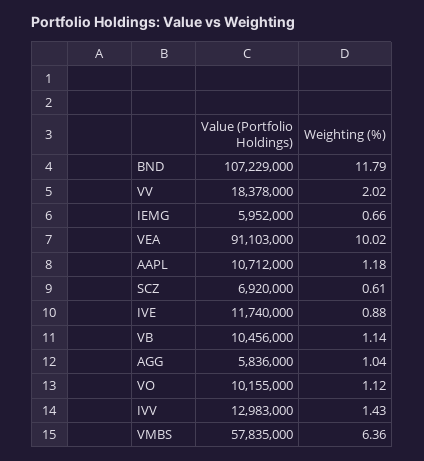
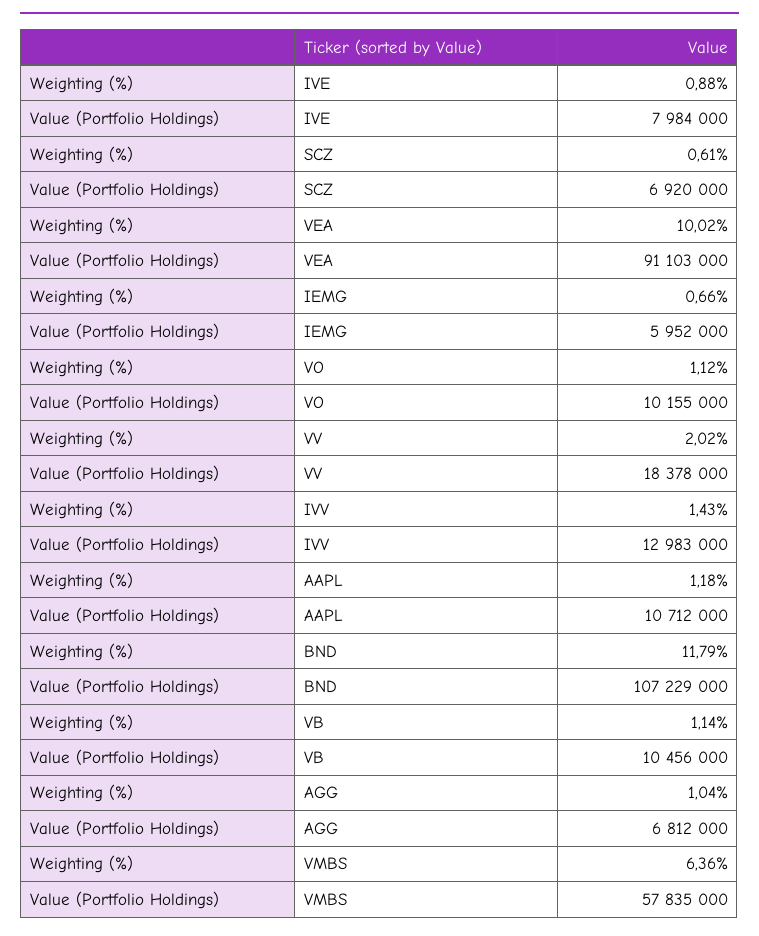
  {
    "Value (Portfolio Holdings)": {
      "BND": 107229000,
      "VV": 18378000,
      "IEMG": 5952000,
      "VEA": 91103000,
      "AAPL": 10712000,
      "SCZ": 6920000,
-     "IVE": 11740000,
+     "IVE": 7984000,
      "VB": 10456000,
-     "AGG": 5836000,
+     "AGG": 6812000,
      "VO": 10155000,
      "IVV": 12983000,
      "VMBS": 57835000
    },
    "Weighting (%)": {
      "BND": 11.79,
      "VV": 2.02,
      "IEMG": 0.66,
      "VEA": 10.02,
      "AAPL": 1.18,
      "SCZ": 0.61,
      "IVE": 0.88,
      "VB": 1.14,
      "AGG": 1.04,
      "VO": 1.12,
      "IVV": 1.43,
      "VMBS": 6.36
    }
  }

